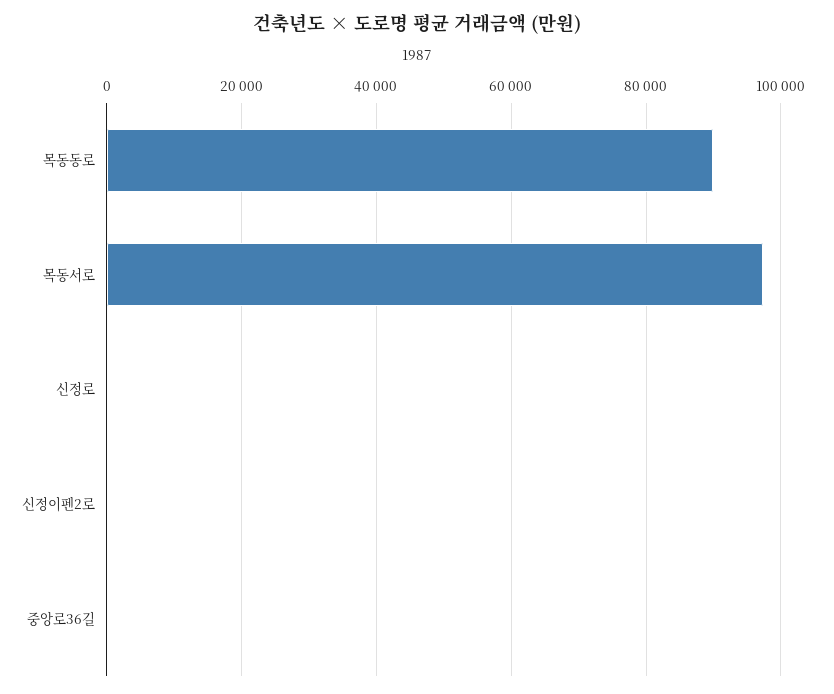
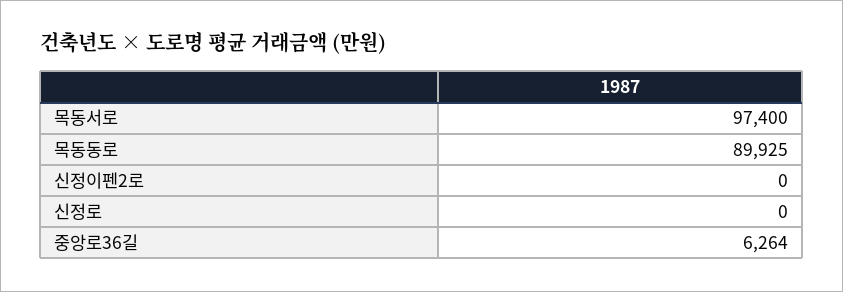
  {
    "목동동로": 89925,
    "목동서로": 97400,
    "신정로": 0,
    "신정이펜2로": 0,
-   "중앙로36길": 0
+   "중앙로36길": 6264
  }

